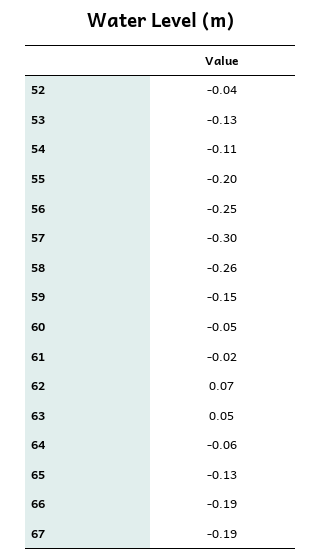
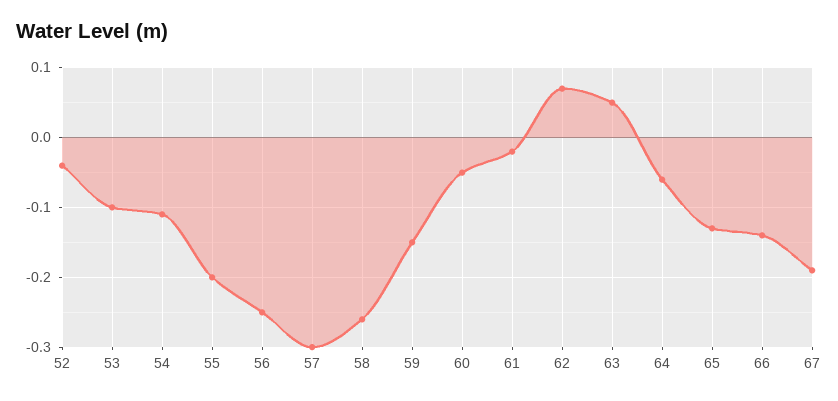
  {
    "52": -0.04,
-   "53": -0.13,
+   "53": -0.1,
    "54": -0.11,
    "55": -0.2,
    "56": -0.25,
    "57": -0.3,
    "58": -0.26,
    "59": -0.15,
    "60": -0.05,
    "61": -0.02,
    "62": 0.07,
    "63": 0.05,
    "64": -0.06,
    "65": -0.13,
-   "66": -0.19,
+   "66": -0.14,
    "67": -0.19
  }

